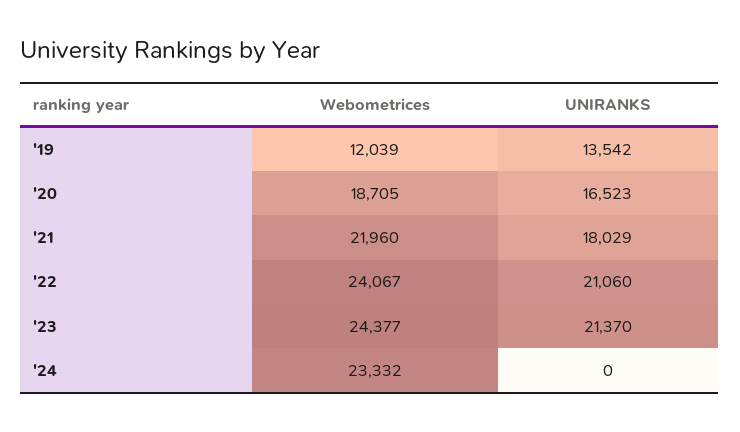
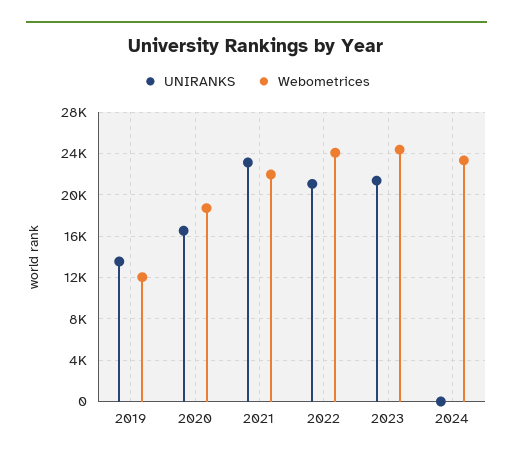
  {
    "Webometrices": {
      "'19": 12039,
      "'20": 18705,
      "'21": 21960,
      "'22": 24067,
      "'23": 24377,
      "'24": 23332
    },
    "UNIRANKS": {
      "'19": 13542,
      "'20": 16523,
-     "'21": 18029,
+     "'21": 23000,
      "'22": 21060,
      "'23": 21370,
      "'24": 0
    }
  }

